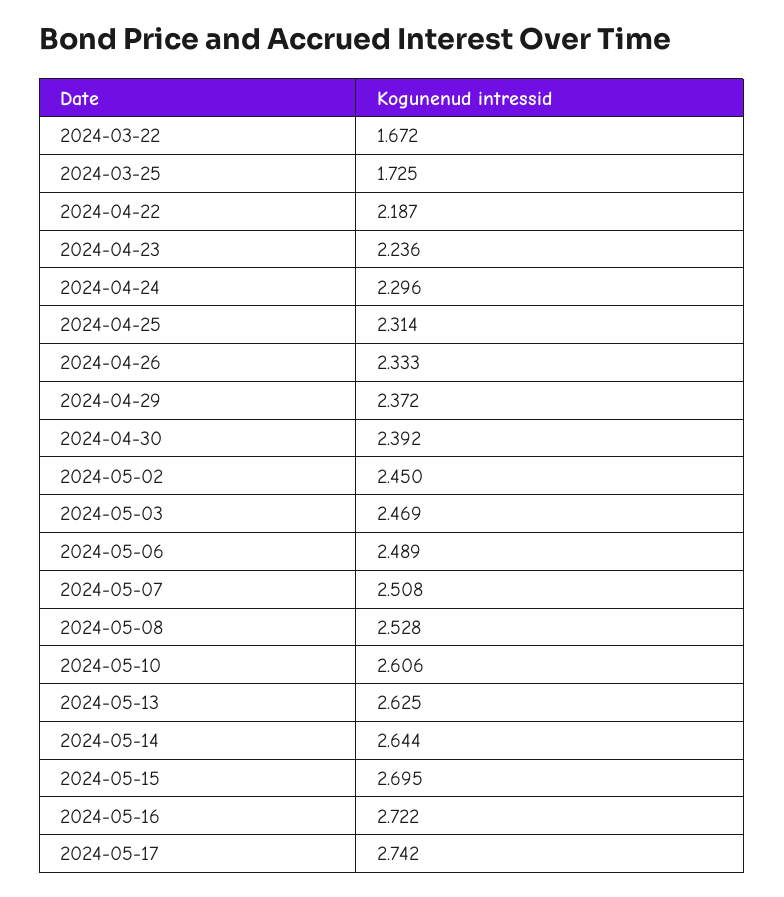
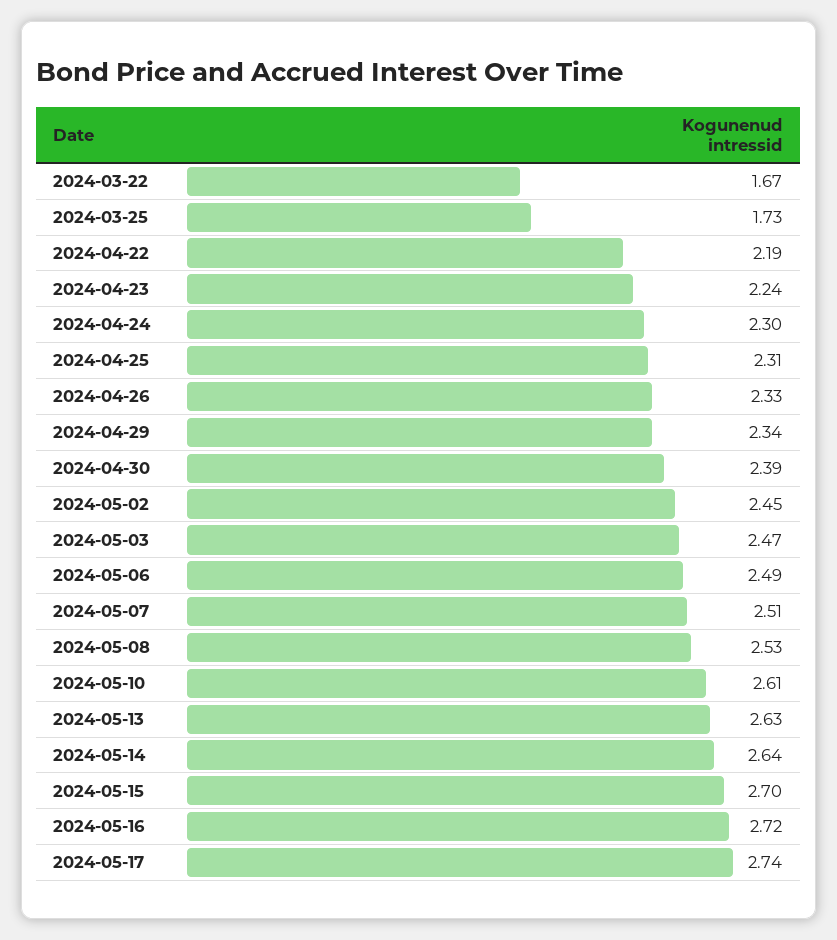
  {
    "2024-03-22": 1.672,
    "2024-03-25": 1.725,
    "2024-04-22": 2.187,
    "2024-04-23": 2.236,
    "2024-04-24": 2.296,
    "2024-04-25": 2.314,
    "2024-04-26": 2.333,
-   "2024-04-29": 2.372,
+   "2024-04-29": 2.34,
    "2024-04-30": 2.392,
    "2024-05-02": 2.45,
    "2024-05-03": 2.469,
    "2024-05-06": 2.489,
    "2024-05-07": 2.508,
    "2024-05-08": 2.528,
    "2024-05-10": 2.606,
    "2024-05-13": 2.625,
    "2024-05-14": 2.644,
    "2024-05-15": 2.695,
    "2024-05-16": 2.722,
    "2024-05-17": 2.742
  }

